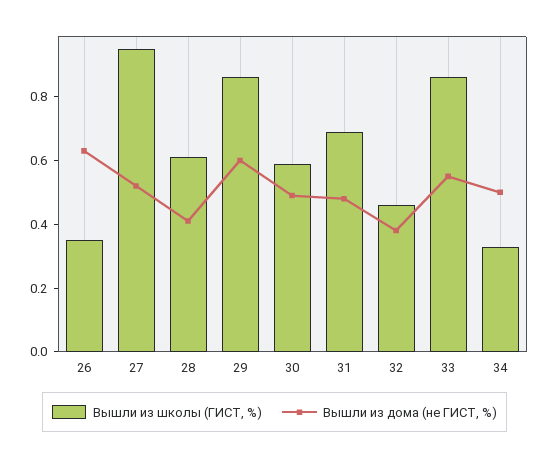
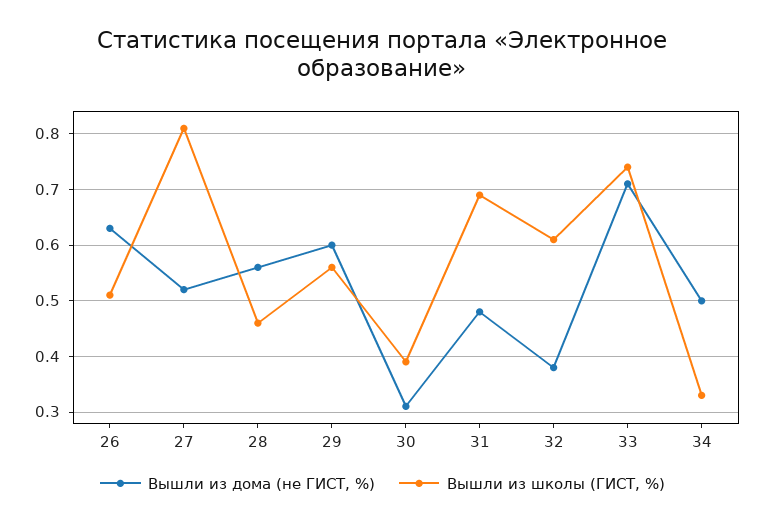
  {
    "Вышли из школы (ГИСТ, %)": {
-     "26": 0.35,
+     "26": 0.5,
-     "27": 0.95,
+     "27": 0.8,
-     "28": 0.6,
+     "28": 0.45,
-     "29": 0.85,
+     "29": 0.55,
-     "30": 0.6,
+     "30": 0.4,
      "31": 0.7,
-     "32": 0.45,
+     "32": 0.6,
-     "33": 0.85,
+     "33": 0.75,
      "34": 0.35
    },
    "Вышли из дома (не ГИСТ, %)": {
      "26": 0.65,
      "27": 0.5,
-     "28": 0.4,
+     "28": 0.55,
      "29": 0.6,
-     "30": 0.5,
+     "30": 0.3,
      "31": 0.5,
      "32": 0.4,
-     "33": 0.55,
+     "33": 0.7,
      "34": 0.5
    }
  }

